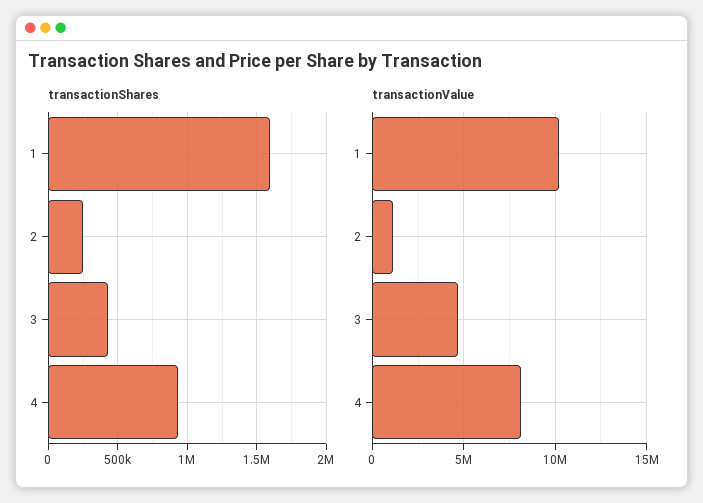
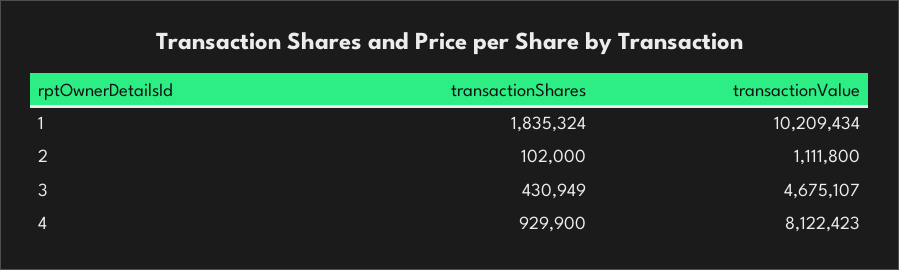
  {
    "transactionShares": {
-     "1": 1600000,
+     "1": 1835324,
-     "2": 250000,
+     "2": 102000,
      "3": 430949,
      "4": 929900
    },
    "transactionValue": {
      "1": 10209434,
      "2": 1111800,
      "3": 4675107,
      "4": 8122423
    }
  }

